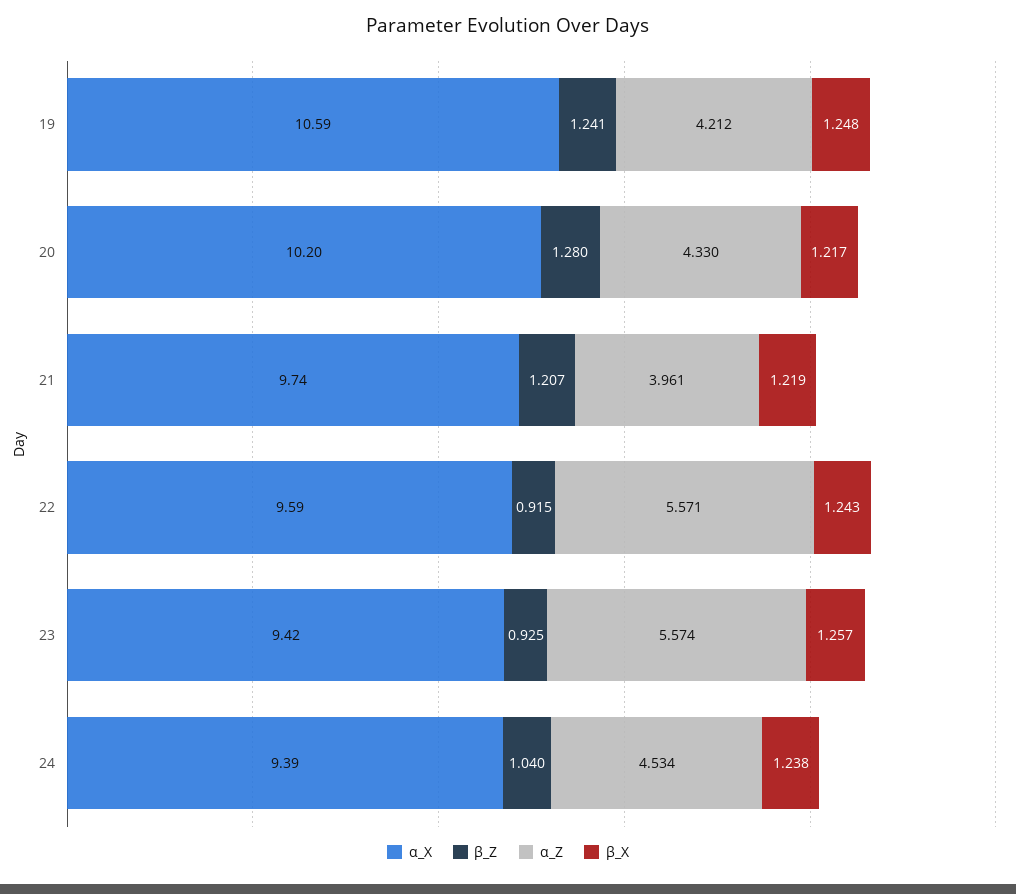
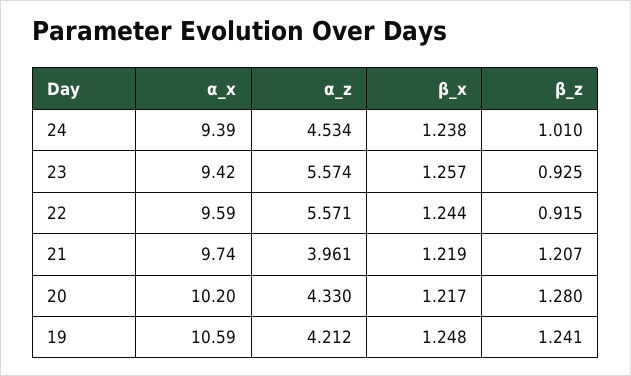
  {
    "α_X": {
      "19": 10.59,
      "20": 10.2,
      "21": 9.74,
      "22": 9.59,
      "23": 9.42,
      "24": 9.39
    },
    "β_Z": {
      "19": 1.241,
      "20": 1.28,
      "21": 1.207,
      "22": 0.915,
      "23": 0.925,
-     "24": 1.04
+     "24": 1.01
    },
    "α_Z": {
      "19": 4.212,
      "20": 4.33,
      "21": 3.961,
      "22": 5.571,
      "23": 5.574,
      "24": 4.534
    },
    "β_X": {
      "19": 1.248,
      "20": 1.217,
      "21": 1.219,
-     "22": 1.243,
+     "22": 1.244,
      "23": 1.257,
      "24": 1.238
    }
  }

